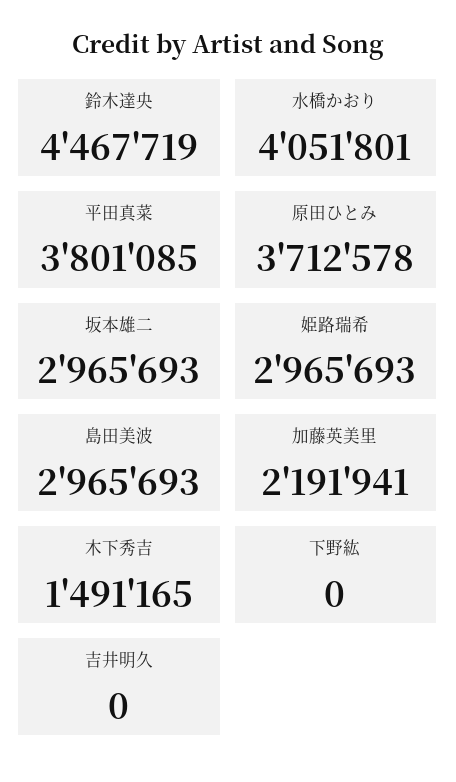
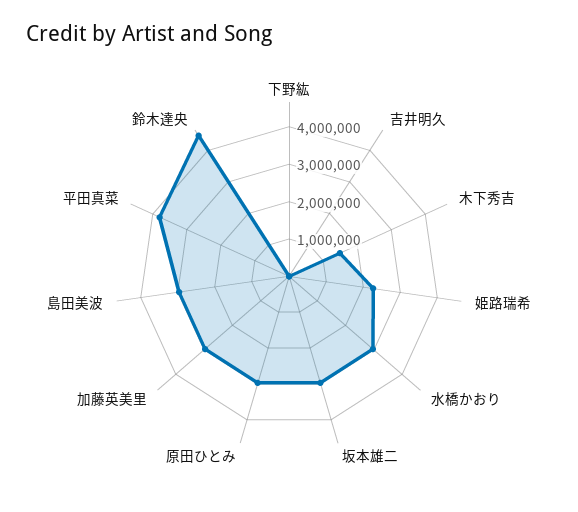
  {
    "鈴木達央": 4467719,
-   "水橋かおり": 4051801,
+   "水橋かおり": 3000000,
    "平田真菜": 3801085,
-   "原田ひとみ": 3712578,
+   "原田ひとみ": 3000000,
    "坂本雄二": 2965693,
-   "姫路瑞希": 2965693,
+   "姫路瑞希": 2250000,
    "島田美波": 2965693,
-   "加藤英美里": 2191941,
+   "加藤英美里": 3000000,
    "木下秀吉": 1491165,
    "下野紘": 0,
    "吉井明久": 0
  }

